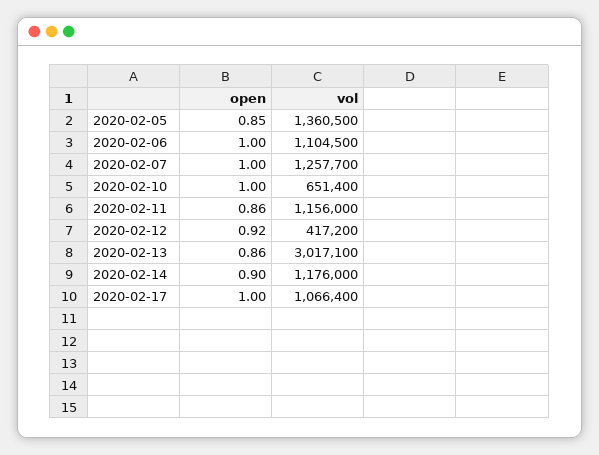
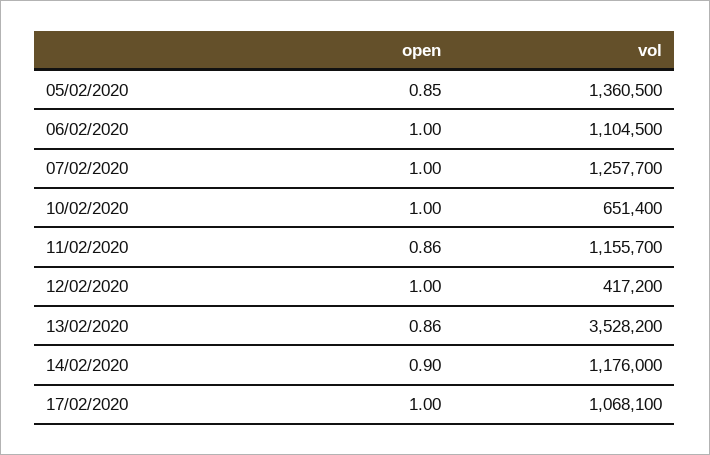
  {
    "open": {
      "2020-02-05": 0.85,
      "2020-02-06": 1,
      "2020-02-07": 1,
      "2020-02-10": 1,
      "2020-02-11": 0.86,
-     "2020-02-12": 0.92,
+     "2020-02-12": 1,
      "2020-02-13": 0.86,
      "2020-02-14": 0.9,
      "2020-02-17": 1
    },
    "vol": {
      "2020-02-05": 1360500,
      "2020-02-06": 1104500,
      "2020-02-07": 1257700,
      "2020-02-10": 651400,
-     "2020-02-11": 1156000,
+     "2020-02-11": 1155700,
      "2020-02-12": 417200,
-     "2020-02-13": 3017100,
+     "2020-02-13": 3528200,
      "2020-02-14": 1176000,
-     "2020-02-17": 1066400
+     "2020-02-17": 1068100
    }
  }

